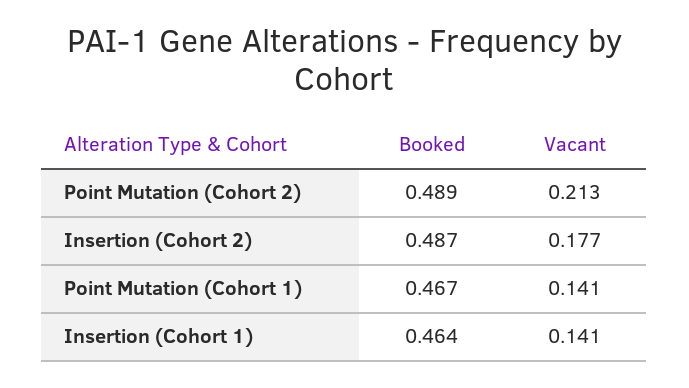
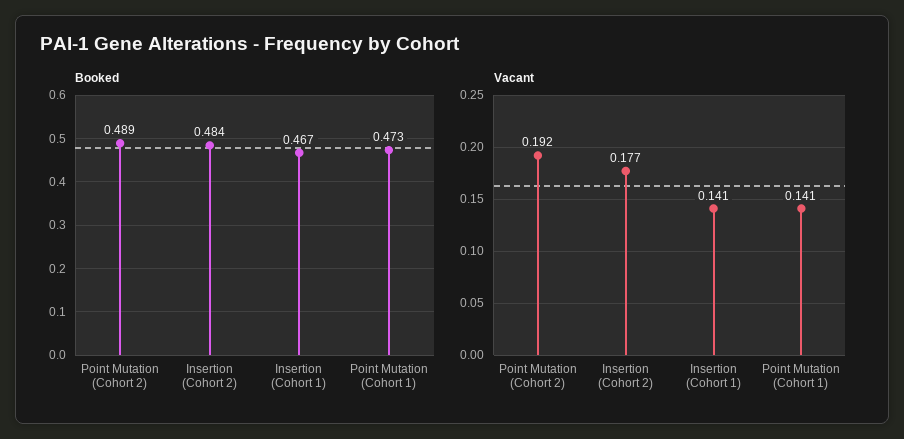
  {
    "Booked": {
      "Point Mutation (Cohort 2)": 0.489,
-     "Insertion (Cohort 2)": 0.487,
+     "Insertion (Cohort 2)": 0.484,
-     "Point Mutation (Cohort 1)": 0.467,
+     "Point Mutation (Cohort 1)": 0.473,
-     "Insertion (Cohort 1)": 0.464
+     "Insertion (Cohort 1)": 0.467
    },
    "Vacant": {
-     "Point Mutation (Cohort 2)": 0.213,
+     "Point Mutation (Cohort 2)": 0.192,
      "Insertion (Cohort 2)": 0.177,
      "Point Mutation (Cohort 1)": 0.141,
      "Insertion (Cohort 1)": 0.141
    }
  }

